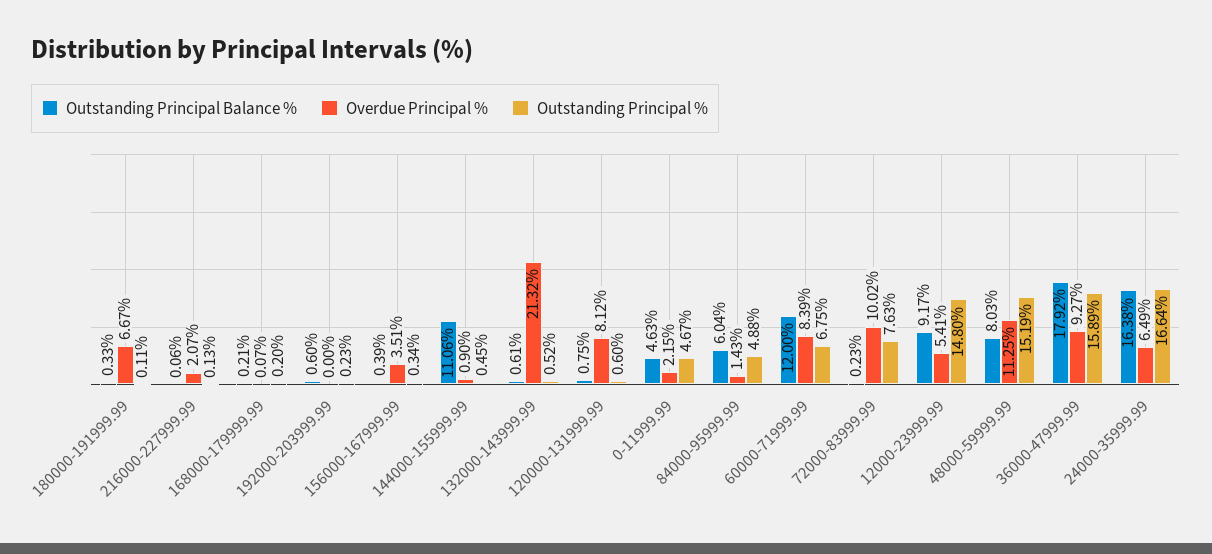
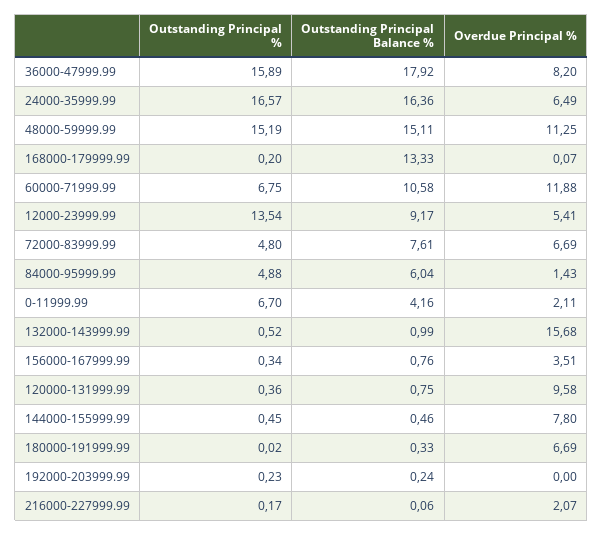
  {
    "Outstanding Principal Balance %": {
      "180000-191999.99": 0.33,
      "216000-227999.99": 0.06,
-     "168000-179999.99": 0.21,
+     "168000-179999.99": 13.33,
-     "192000-203999.99": 0.6,
+     "192000-203999.99": 0.24,
-     "156000-167999.99": 0.39,
+     "156000-167999.99": 0.76,
-     "144000-155999.99": 11.06,
+     "144000-155999.99": 0.46,
-     "132000-143999.99": 0.61,
+     "132000-143999.99": 0.99,
      "120000-131999.99": 0.75,
-     "0-11999.99": 4.63,
+     "0-11999.99": 4.16,
      "84000-95999.99": 6.04,
-     "60000-71999.99": 12,
+     "60000-71999.99": 10.58,
-     "72000-83999.99": 0.23,
+     "72000-83999.99": 7.61,
      "12000-23999.99": 9.17,
-     "48000-59999.99": 8.03,
+     "48000-59999.99": 15.11,
      "36000-47999.99": 17.92,
-     "24000-35999.99": 16.38
+     "24000-35999.99": 16.36
    },
    "Overdue Principal %": {
-     "180000-191999.99": 6.67,
+     "180000-191999.99": 6.69,
      "216000-227999.99": 2.07,
      "168000-179999.99": 0.07,
      "192000-203999.99": 0,
      "156000-167999.99": 3.51,
-     "144000-155999.99": 0.9,
+     "144000-155999.99": 7.8,
-     "132000-143999.99": 21.32,
+     "132000-143999.99": 15.68,
-     "120000-131999.99": 8.12,
+     "120000-131999.99": 9.58,
-     "0-11999.99": 2.15,
+     "0-11999.99": 2.11,
      "84000-95999.99": 1.43,
-     "60000-71999.99": 8.39,
+     "60000-71999.99": 11.88,
-     "72000-83999.99": 10.02,
+     "72000-83999.99": 6.69,
      "12000-23999.99": 5.41,
      "48000-59999.99": 11.25,
-     "36000-47999.99": 9.27,
+     "36000-47999.99": 8.2,
      "24000-35999.99": 6.49
    },
    "Outstanding Principal %": {
-     "180000-191999.99": 0.11,
+     "180000-191999.99": 0.02,
-     "216000-227999.99": 0.13,
+     "216000-227999.99": 0.17,
      "168000-179999.99": 0.2,
      "192000-203999.99": 0.23,
      "156000-167999.99": 0.34,
      "144000-155999.99": 0.45,
      "132000-143999.99": 0.52,
-     "120000-131999.99": 0.6,
+     "120000-131999.99": 0.36,
-     "0-11999.99": 4.67,
+     "0-11999.99": 6.7,
      "84000-95999.99": 4.88,
      "60000-71999.99": 6.75,
-     "72000-83999.99": 7.63,
+     "72000-83999.99": 4.8,
-     "12000-23999.99": 14.8,
+     "12000-23999.99": 13.54,
      "48000-59999.99": 15.19,
      "36000-47999.99": 15.89,
-     "24000-35999.99": 16.64
+     "24000-35999.99": 16.57
    }
  }

